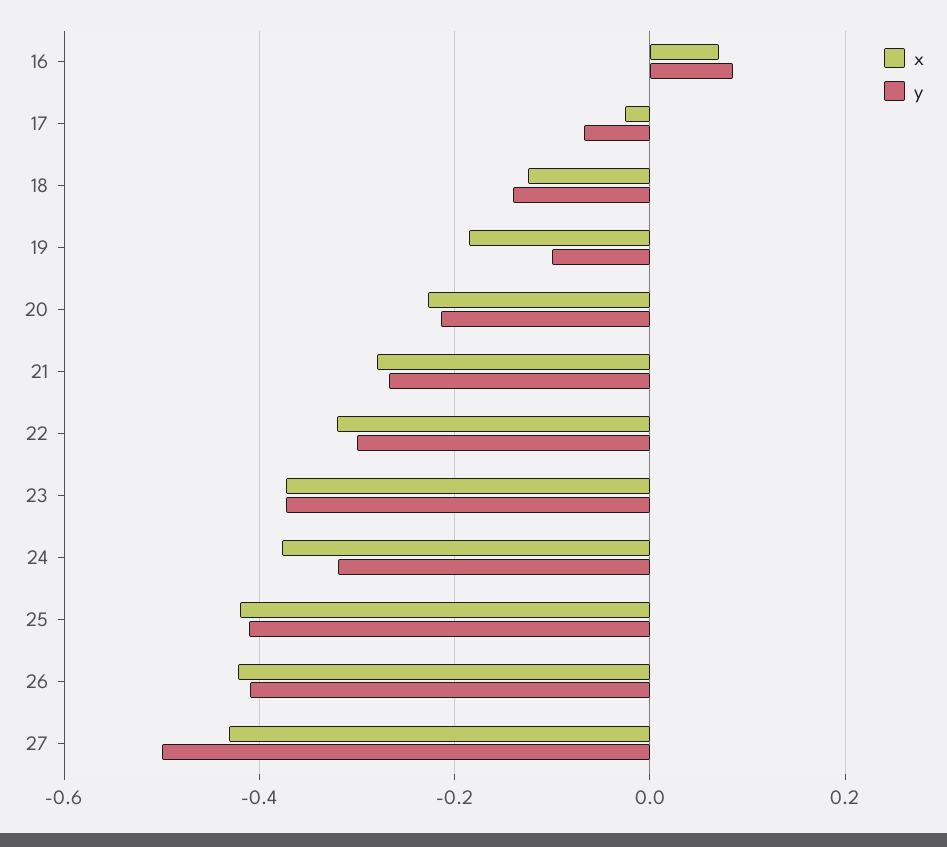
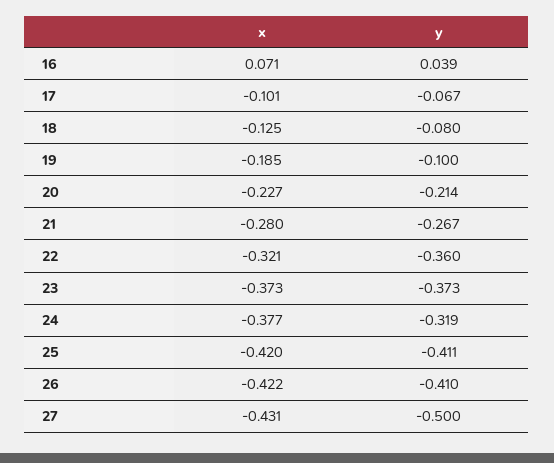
  {
    "x": {
      "16": 0.071,
-     "17": -0.02,
+     "17": -0.101,
      "18": -0.125,
      "19": -0.185,
      "20": -0.227,
      "21": -0.28,
      "22": -0.321,
      "23": -0.373,
      "24": -0.377,
      "25": -0.42,
      "26": -0.422,
      "27": -0.431
    },
    "y": {
-     "16": 0.08,
+     "16": 0.039,
      "17": -0.067,
-     "18": -0.14,
+     "18": -0.08,
      "19": -0.1,
      "20": -0.214,
      "21": -0.267,
-     "22": -0.3,
+     "22": -0.36,
      "23": -0.373,
      "24": -0.319,
      "25": -0.411,
      "26": -0.41,
      "27": -0.5
    }
  }

